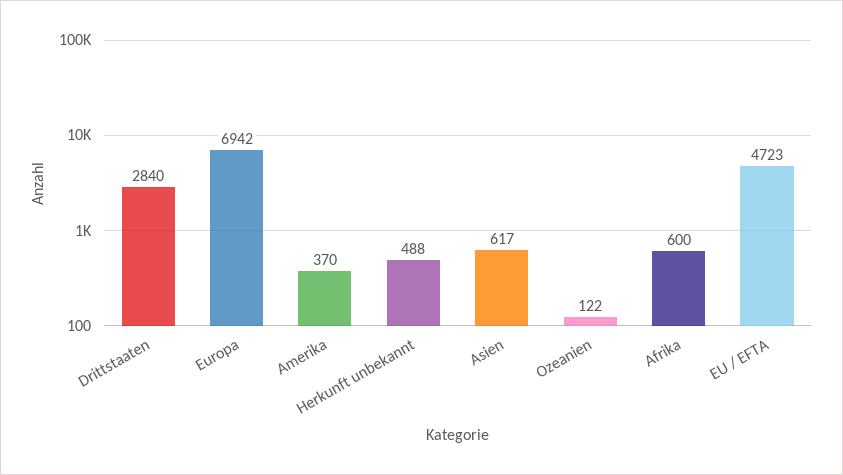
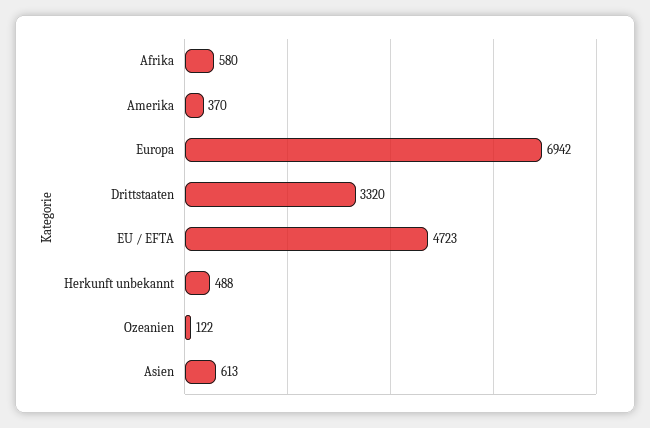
  {
-   "Drittstaaten": 2840,
+   "Drittstaaten": 3320,
    "Europa": 6942,
    "Amerika": 370,
    "Herkunft unbekannt": 488,
-   "Asien": 617,
+   "Asien": 613,
    "Ozeanien": 122,
-   "Afrika": 600,
+   "Afrika": 580,
    "EU / EFTA": 4723
  }

